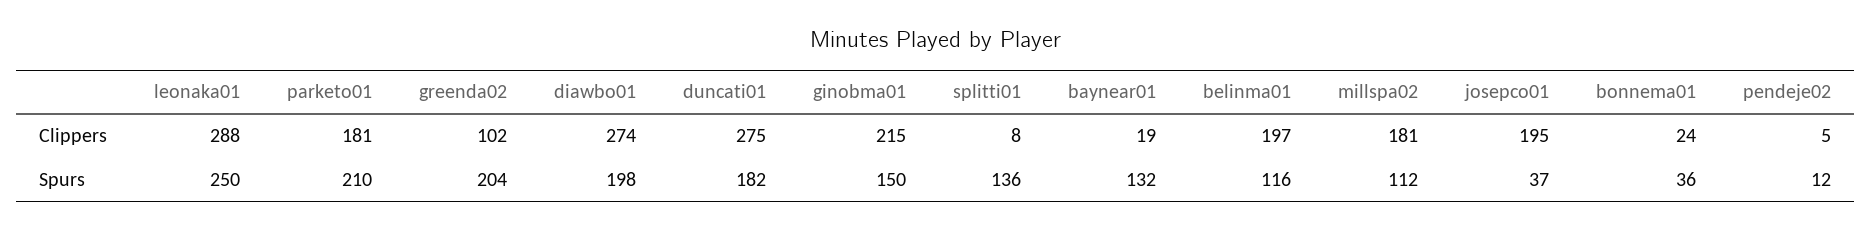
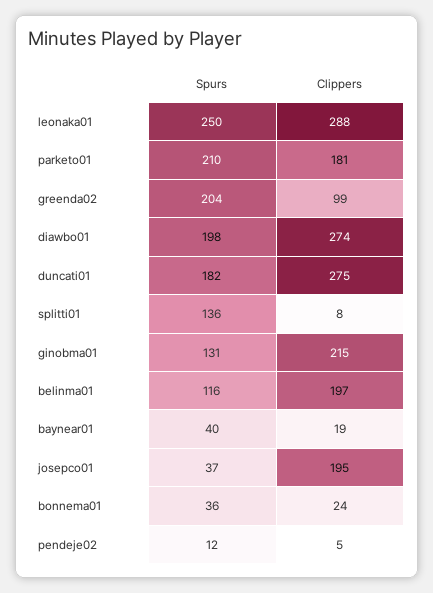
  {
    "leonaka01": {
      "Clippers": 288,
      "Spurs": 250
    },
    "parketo01": {
      "Clippers": 181,
      "Spurs": 210
    },
    "greenda02": {
-     "Clippers": 102,
+     "Clippers": 99,
      "Spurs": 204
    },
    "diawbo01": {
      "Clippers": 274,
      "Spurs": 198
    },
    "duncati01": {
      "Clippers": 275,
      "Spurs": 182
    },
    "ginobma01": {
      "Clippers": 215,
-     "Spurs": 150
+     "Spurs": 131
    },
    "splitti01": {
      "Clippers": 8,
      "Spurs": 136
    },
    "baynear01": {
      "Clippers": 19,
-     "Spurs": 132
+     "Spurs": 40
    },
    "belinma01": {
      "Clippers": 197,
      "Spurs": 116
    },
-   "millspa02": {
-     "Clippers": 181,
-     "Spurs": 112
-   },
    "josepco01": {
      "Clippers": 195,
      "Spurs": 37
    },
    "bonnema01": {
      "Clippers": 24,
      "Spurs": 36
    },
    "pendeje02": {
      "Clippers": 5,
      "Spurs": 12
    }
  }

